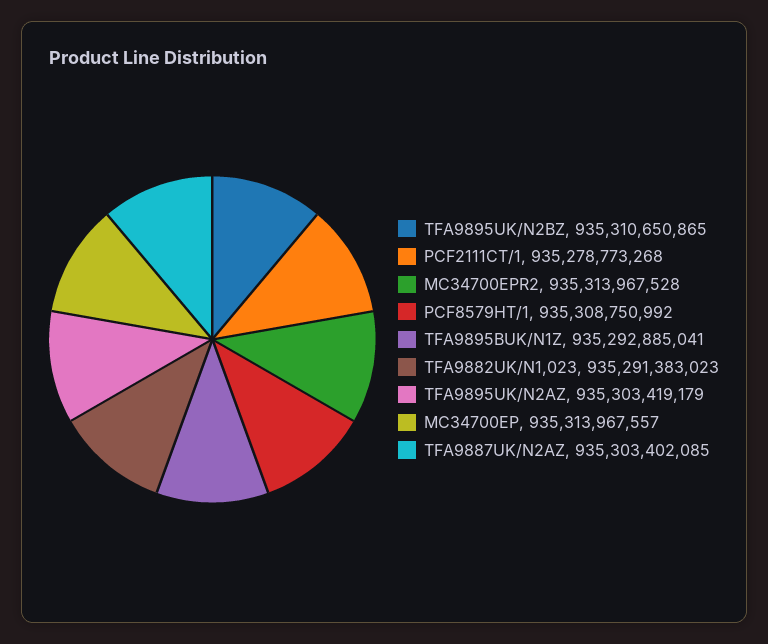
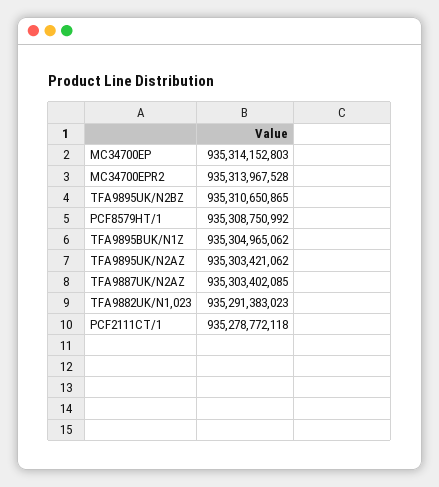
  {
    "TFA9895UK/N2BZ": 935310650865,
-   "PCF2111CT/1": 935278773268,
+   "PCF2111CT/1": 935278772118,
    "MC34700EPR2": 935313967528,
    "PCF8579HT/1": 935308750992,
-   "TFA9895BUK/N1Z": 935292885041,
+   "TFA9895BUK/N1Z": 935304965062,
    "TFA9882UK/N1,023": 935291383023,
-   "TFA9895UK/N2AZ": 935303419179,
+   "TFA9895UK/N2AZ": 935303421062,
-   "MC34700EP": 935313967557,
+   "MC34700EP": 935314152803,
    "TFA9887UK/N2AZ": 935303402085
  }

